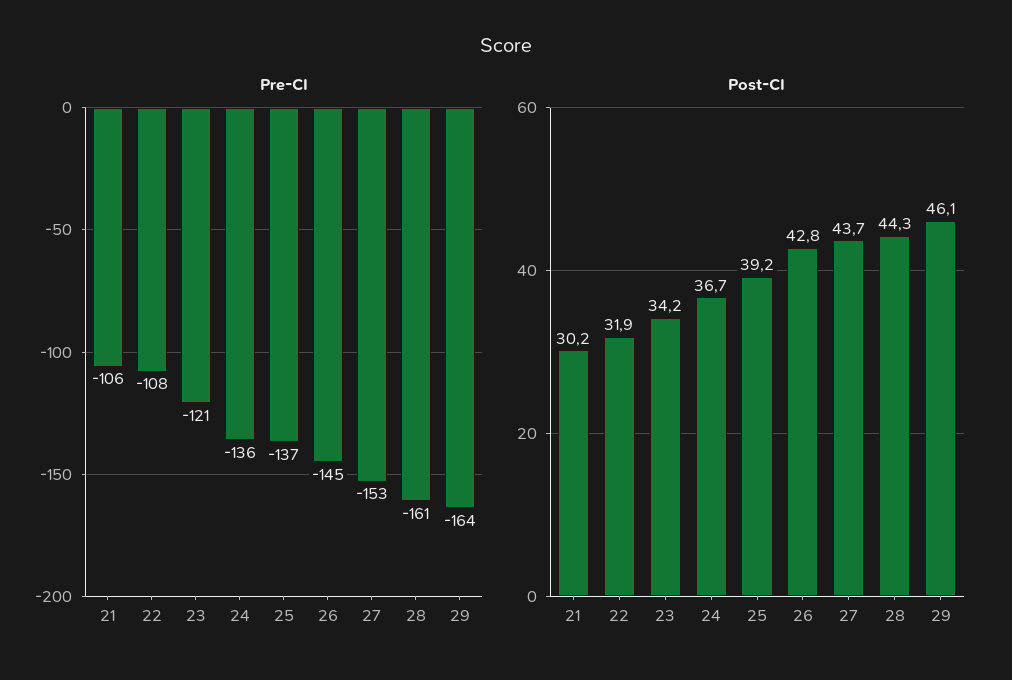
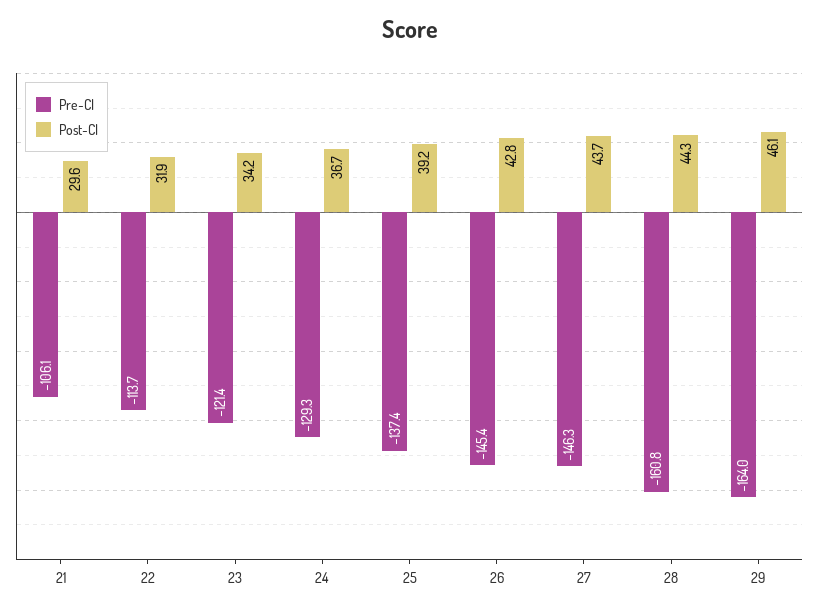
  {
    "Pre-CI": {
      "21": -106.1,
-     "22": -108,
+     "22": -113.7,
      "23": -121.4,
-     "24": -136,
+     "24": -129.3,
      "25": -137.4,
      "26": -145.4,
-     "27": -153,
+     "27": -146.3,
      "28": -160.8,
      "29": -164
    },
    "Post-CI": {
-     "21": 30.2,
+     "21": 29.6,
      "22": 31.9,
      "23": 34.2,
      "24": 36.7,
      "25": 39.2,
      "26": 42.8,
      "27": 43.7,
      "28": 44.3,
      "29": 46.1
    }
  }

